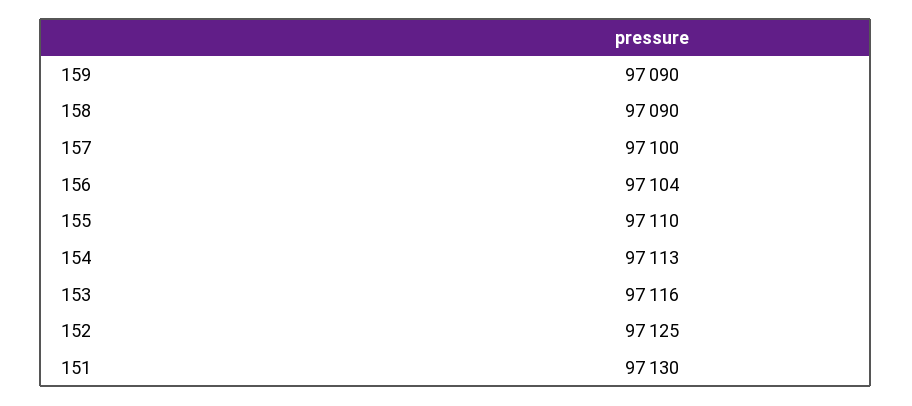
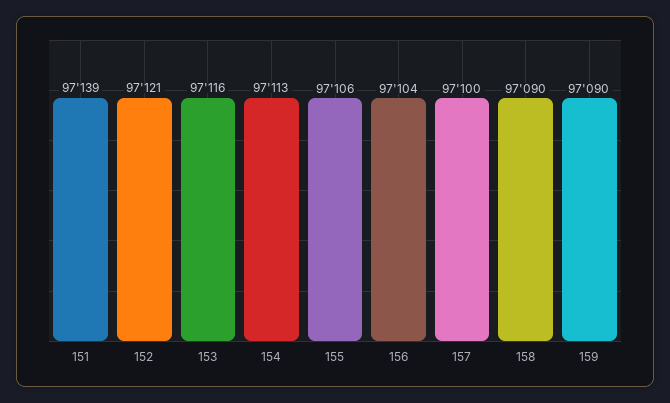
  {
    "159": 97090,
    "158": 97090,
    "157": 97100,
    "156": 97104,
-   "155": 97110,
+   "155": 97106,
    "154": 97113,
    "153": 97116,
-   "152": 97125,
+   "152": 97121,
-   "151": 97130
+   "151": 97139
  }

